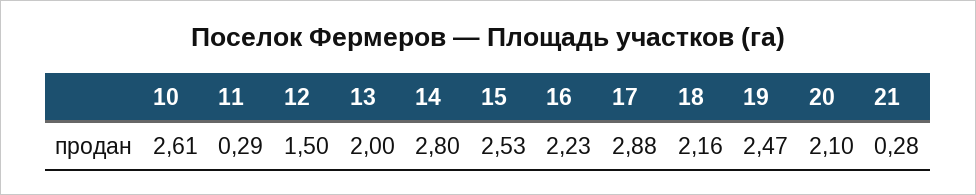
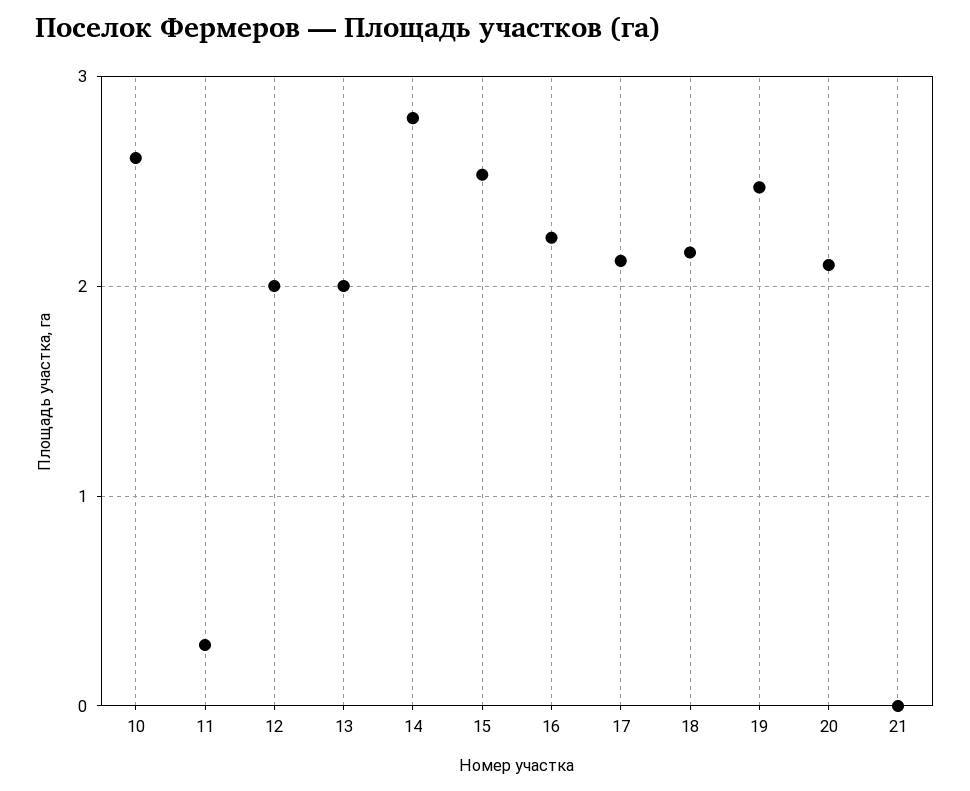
  {
    "10": 2.61,
    "11": 0.29,
-   "12": 1.5,
+   "12": 2,
    "13": 2,
    "14": 2.8,
    "15": 2.53,
    "16": 2.23,
-   "17": 2.88,
+   "17": 2.1,
    "18": 2.16,
    "19": 2.47,
    "20": 2.1,
-   "21": 0.28
+   "21": 0
  }

